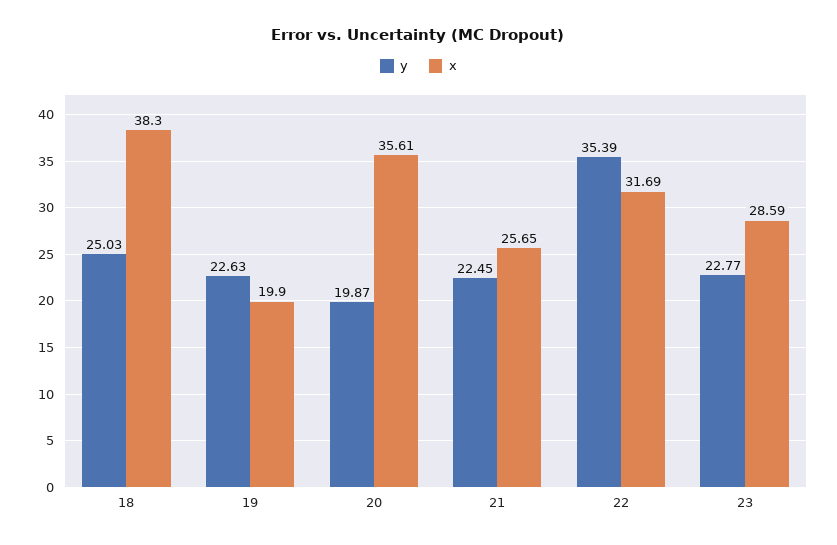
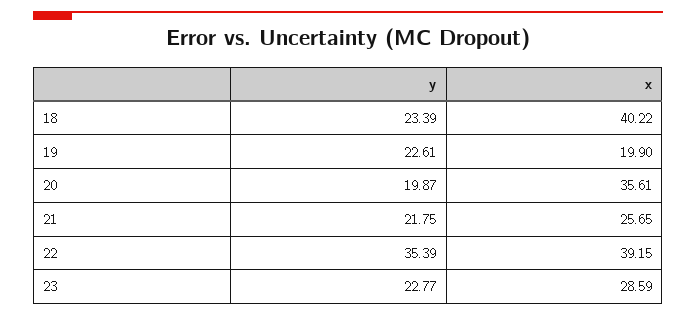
  {
    "y": {
-     "18": 25.03,
+     "18": 23.39,
-     "19": 22.63,
+     "19": 22.61,
      "20": 19.87,
-     "21": 22.45,
+     "21": 21.75,
      "22": 35.39,
      "23": 22.77
    },
    "x": {
-     "18": 38.3,
+     "18": 40.22,
      "19": 19.9,
      "20": 35.61,
      "21": 25.65,
-     "22": 31.69,
+     "22": 39.15,
      "23": 28.59
    }
  }

